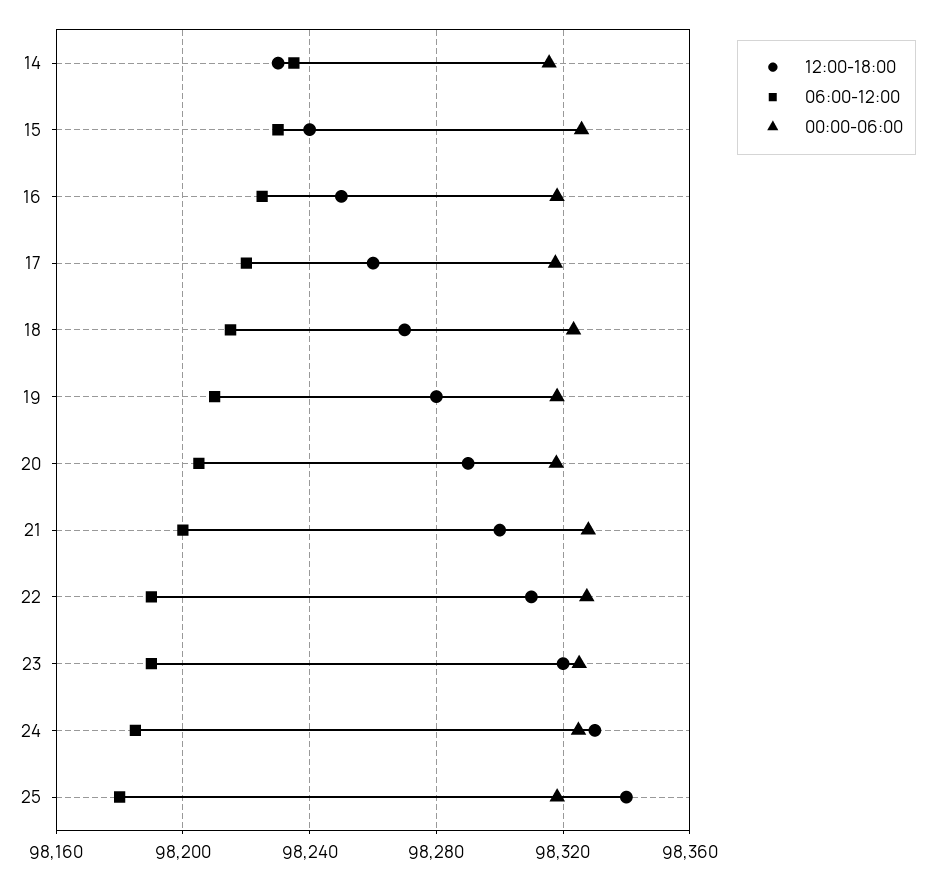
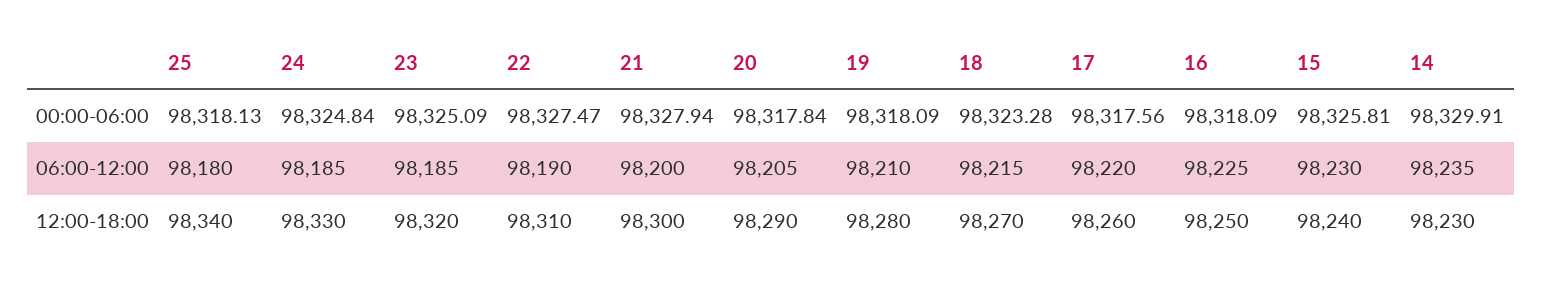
  {
    "12:00-18:00": {
      "14": 98230,
      "15": 98240,
      "16": 98250,
      "17": 98260,
      "18": 98270,
      "19": 98280,
      "20": 98290,
      "21": 98300,
      "22": 98310,
      "23": 98320,
      "24": 98330,
      "25": 98340
    },
    "06:00-12:00": {
      "14": 98235,
      "15": 98230,
      "16": 98225,
      "17": 98220,
      "18": 98215,
      "19": 98210,
      "20": 98205,
      "21": 98200,
      "22": 98190,
-     "23": 98190,
+     "23": 98185,
      "24": 98185,
      "25": 98180
    },
    "00:00-06:00": {
-     "14": 98315,
+     "14": 98329.91,
      "15": 98325.81,
      "16": 98318.09,
      "17": 98317.56,
      "18": 98323.28,
      "19": 98318.09,
      "20": 98317.84,
      "21": 98327.94,
      "22": 98327.47,
      "23": 98325.09,
      "24": 98324.84,
      "25": 98318.13
    }
  }

